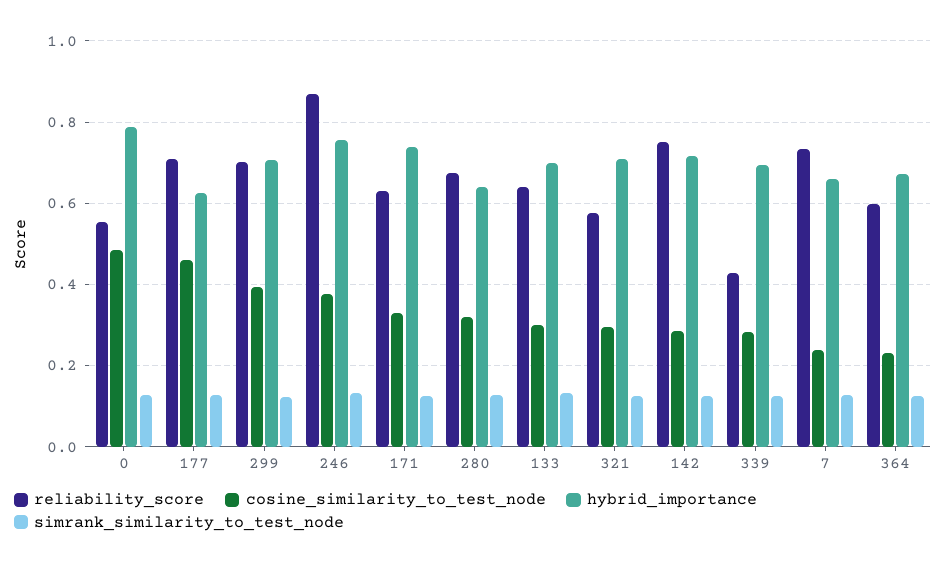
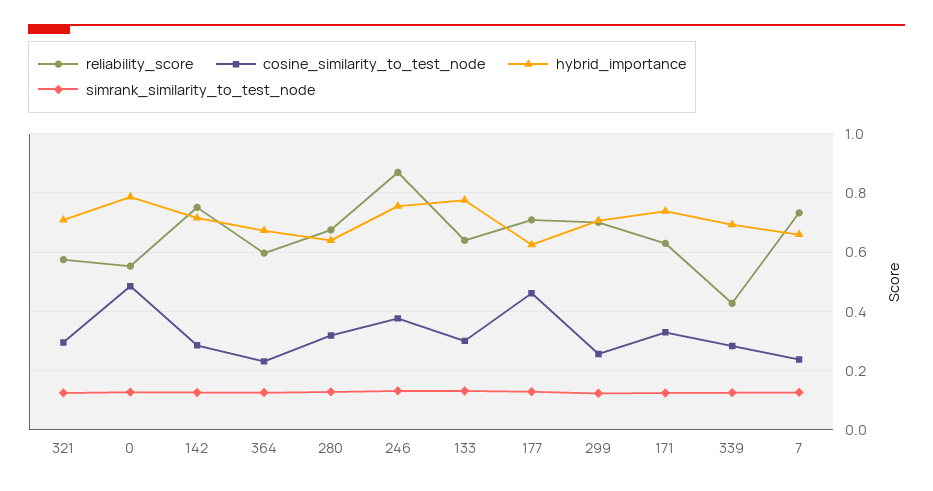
  {
    "reliability_score": {
      "0": 0.56,
      "177": 0.7,
      "299": 0.7,
      "246": 0.86,
      "171": 0.64,
      "280": 0.68,
      "133": 0.64,
      "321": 0.58,
      "142": 0.76,
      "339": 0.42,
      "7": 0.74,
      "364": 0.6
    },
    "cosine_similarity_to_test_node": {
      "0": 0.48,
      "177": 0.46,
-     "299": 0.4,
+     "299": 0.25,
      "246": 0.38,
      "171": 0.32,
      "280": 0.32,
      "133": 0.3,
      "321": 0.3,
      "142": 0.28,
      "339": 0.28,
      "7": 0.24,
      "364": 0.24
    },
    "hybrid_importance": {
      "0": 0.78,
      "177": 0.62,
      "299": 0.7,
      "246": 0.76,
      "171": 0.74,
      "280": 0.64,
-     "133": 0.7,
+     "133": 0.775,
      "321": 0.7,
      "142": 0.72,
      "339": 0.7,
      "7": 0.66,
      "364": 0.68
    },
    "simrank_similarity_to_test_node": {
      "0": 0.12,
      "177": 0.12,
      "299": 0.12,
      "246": 0.14,
      "171": 0.12,
      "280": 0.12,
      "133": 0.14,
      "321": 0.12,
      "142": 0.12,
      "339": 0.12,
      "7": 0.12,
      "364": 0.12
    }
  }

